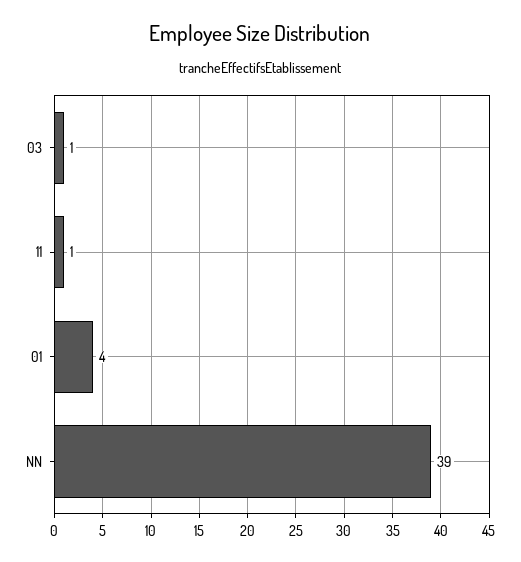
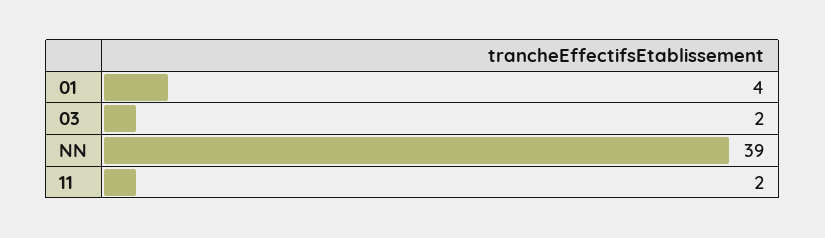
  {
-   "03": 1,
+   "03": 2,
-   "11": 1,
+   "11": 2,
    "01": 4,
    "NN": 39
  }

